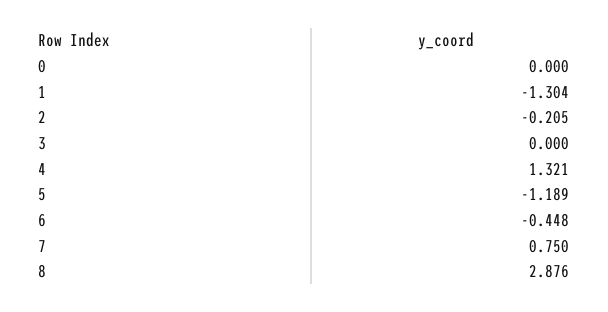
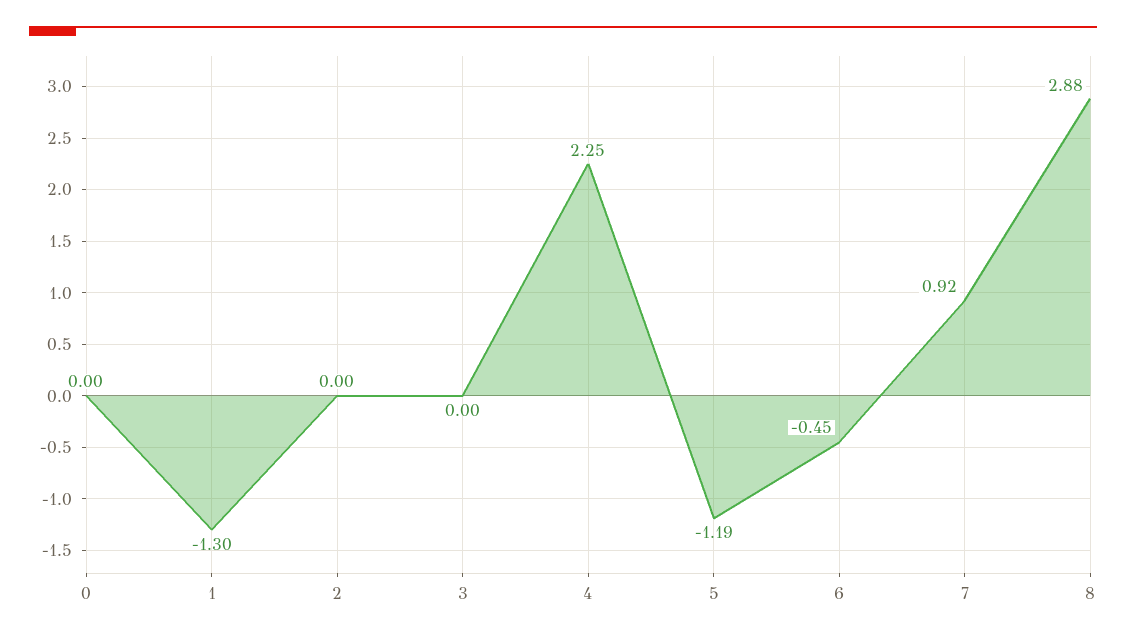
  {
    "0": 0,
    "1": -1.304,
-   "2": -0.205,
+   "2": 0,
    "3": 0,
-   "4": 1.321,
+   "4": 2.25,
    "5": -1.189,
    "6": -0.448,
-   "7": 0.75,
+   "7": 0.92,
    "8": 2.876
  }

